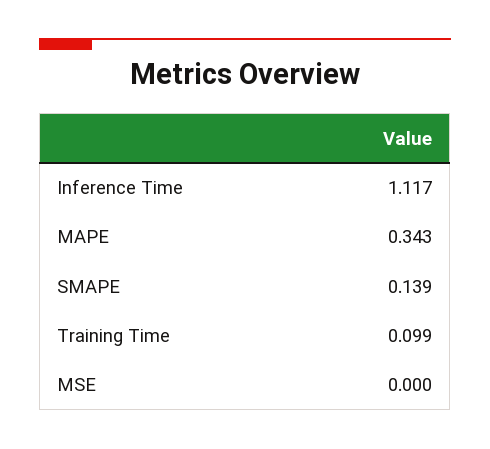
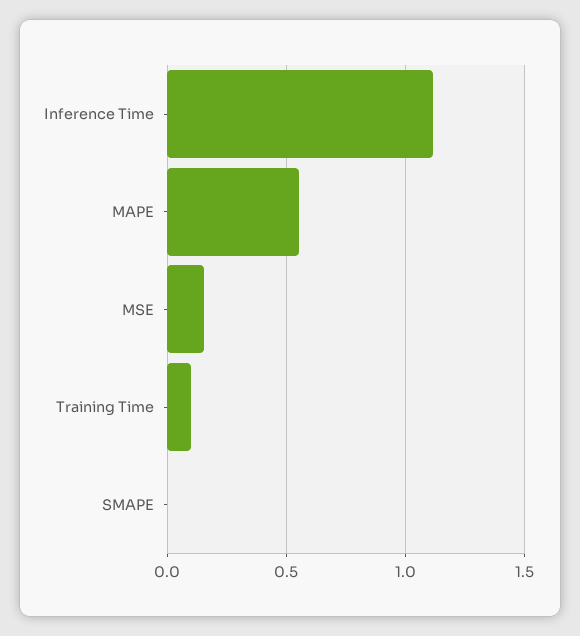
  {
    "Inference Time": 1.117,
-   "MAPE": 0.343,
+   "MAPE": 0.55,
-   "SMAPE": 0.139,
+   "SMAPE": 0,
    "Training Time": 0.099,
-   "MSE": 0
+   "MSE": 0.15
  }

